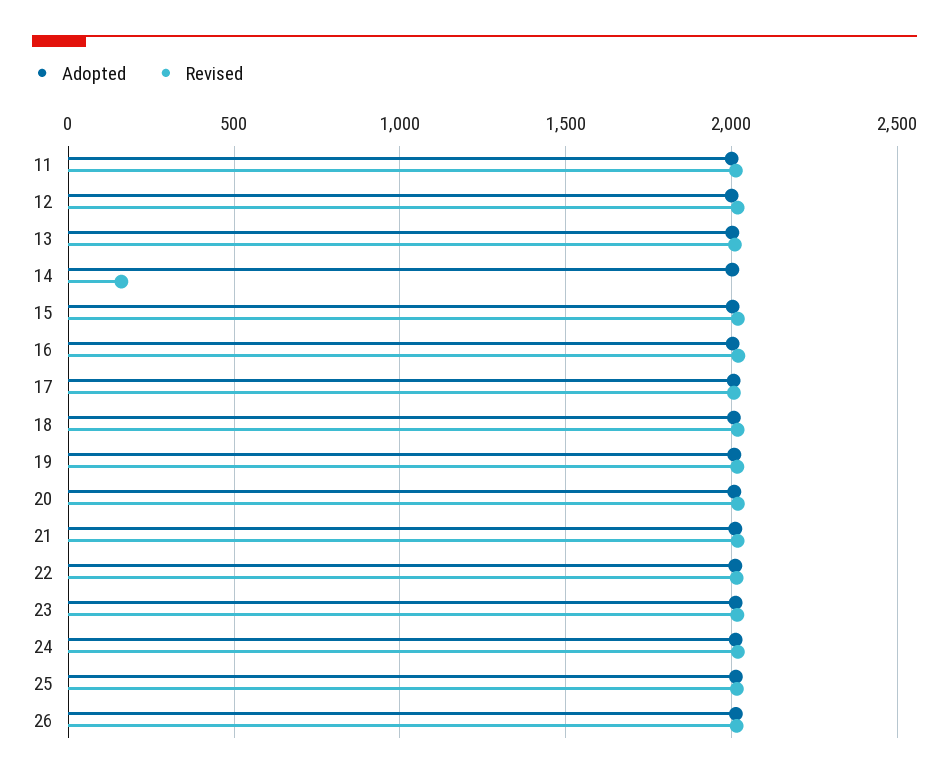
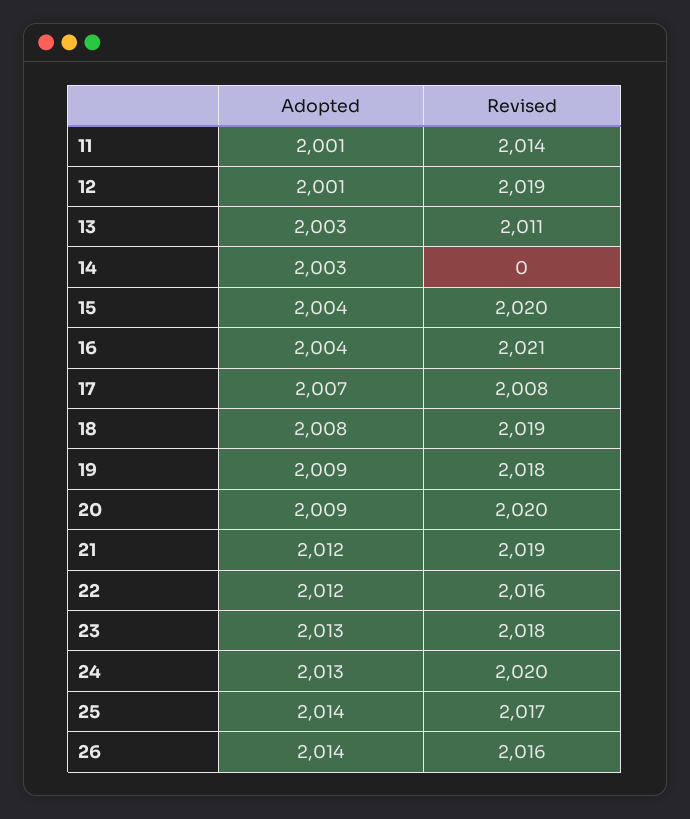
  {
    "Adopted": {
      "11": 2001,
      "12": 2001,
      "13": 2003,
      "14": 2003,
      "15": 2004,
      "16": 2004,
      "17": 2007,
      "18": 2008,
      "19": 2009,
      "20": 2009,
      "21": 2012,
      "22": 2012,
      "23": 2013,
      "24": 2013,
      "25": 2014,
      "26": 2014
    },
    "Revised": {
      "11": 2014,
      "12": 2019,
      "13": 2011,
-     "14": 150,
+     "14": 0,
      "15": 2020,
      "16": 2021,
      "17": 2008,
      "18": 2019,
      "19": 2018,
      "20": 2020,
      "21": 2019,
      "22": 2016,
      "23": 2018,
      "24": 2020,
      "25": 2017,
      "26": 2016
    }
  }

